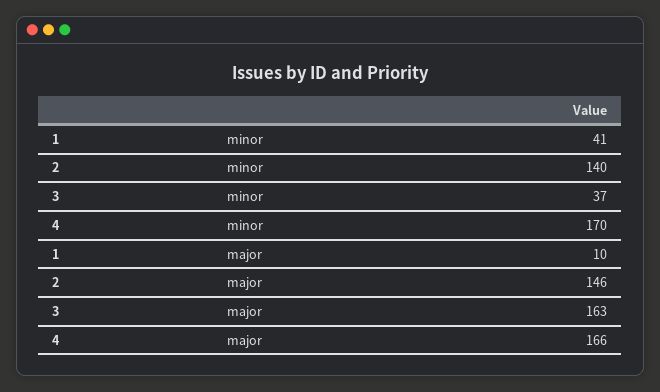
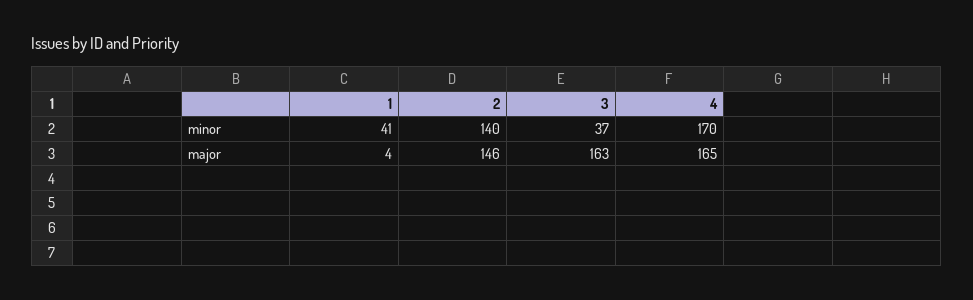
  {
    "1": {
      "minor": 41,
-     "major": 10
+     "major": 4
    },
    "2": {
      "minor": 140,
      "major": 146
    },
    "3": {
      "minor": 37,
      "major": 163
    },
    "4": {
      "minor": 170,
-     "major": 166
+     "major": 165
    }
  }

